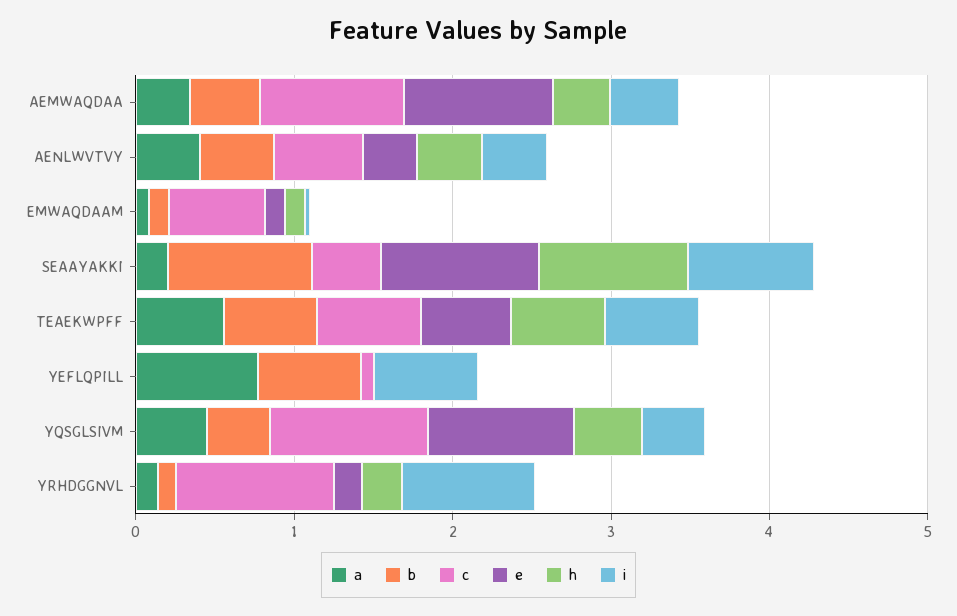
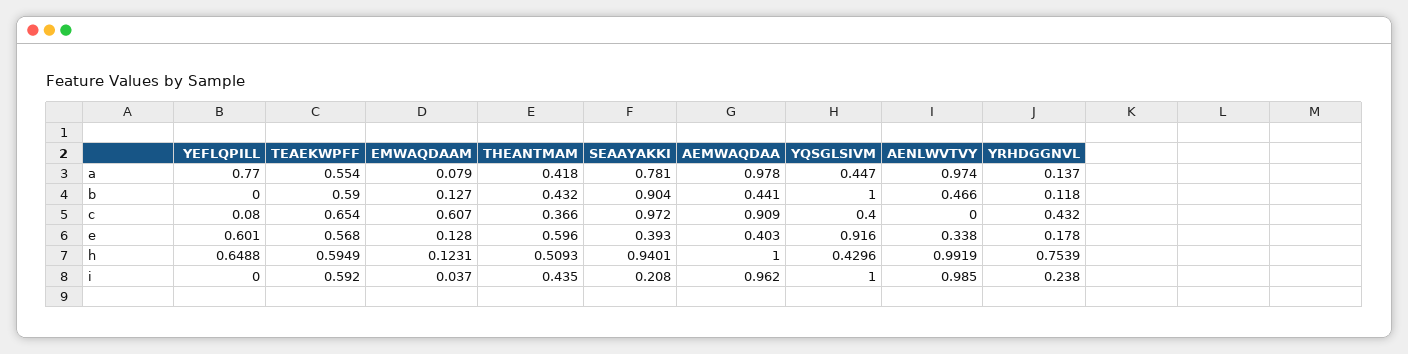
  {
    "a": {
-     "AEMWAQDAA": 0.4,
+     "AEMWAQDAA": 0.978,
-     "AENLWVTVY": 0.4,
+     "AENLWVTVY": 0.974,
      "EMWAQDAAM": 0.079,
-     "SEAAYAKKI": 0.2,
+     "SEAAYAKKI": 0.781,
      "TEAEKWPFF": 0.554,
      "YEFLQPILL": 0.77,
      "YQSGLSIVM": 0.447,
-     "YRHDGGNVL": 0.137
+     "YRHDGGNVL": 0.137,
+     "THEANTMAM": 0.418
    },
    "b": {
      "AEMWAQDAA": 0.441,
      "AENLWVTVY": 0.466,
      "EMWAQDAAM": 0.127,
      "SEAAYAKKI": 0.904,
      "TEAEKWPFF": 0.59,
-     "YEFLQPILL": 0.6,
+     "YEFLQPILL": 0,
-     "YQSGLSIVM": 0.4,
+     "YQSGLSIVM": 1,
-     "YRHDGGNVL": 0.118
+     "YRHDGGNVL": 0.118,
+     "THEANTMAM": 0.432
    },
    "c": {
      "AEMWAQDAA": 0.909,
-     "AENLWVTVY": 0.6,
+     "AENLWVTVY": 0,
      "EMWAQDAAM": 0.607,
-     "SEAAYAKKI": 0.4,
+     "SEAAYAKKI": 0.972,
      "TEAEKWPFF": 0.654,
      "YEFLQPILL": 0.08,
-     "YQSGLSIVM": 1,
+     "YQSGLSIVM": 0.4,
-     "YRHDGGNVL": 1
+     "YRHDGGNVL": 0.432,
+     "THEANTMAM": 0.366
    },
    "e": {
-     "AEMWAQDAA": 1,
+     "AEMWAQDAA": 0.403,
      "AENLWVTVY": 0.338,
      "EMWAQDAAM": 0.128,
-     "SEAAYAKKI": 1,
+     "SEAAYAKKI": 0.393,
      "TEAEKWPFF": 0.568,
-     "YEFLQPILL": 0,
+     "YEFLQPILL": 0.601,
      "YQSGLSIVM": 0.916,
-     "YRHDGGNVL": 0.178
+     "YRHDGGNVL": 0.178,
+     "THEANTMAM": 0.596
    },
    "h": {
-     "AEMWAQDAA": 0.4,
+     "AEMWAQDAA": 1,
-     "AENLWVTVY": 0.4,
+     "AENLWVTVY": 0.9919,
      "EMWAQDAAM": 0.1231,
      "SEAAYAKKI": 0.9401,
      "TEAEKWPFF": 0.5949,
-     "YEFLQPILL": 0,
+     "YEFLQPILL": 0.6488,
      "YQSGLSIVM": 0.4296,
-     "YRHDGGNVL": 0.2
+     "YRHDGGNVL": 0.7539,
+     "THEANTMAM": 0.5093
    },
    "i": {
-     "AEMWAQDAA": 0.4,
+     "AEMWAQDAA": 0.962,
-     "AENLWVTVY": 0.4,
+     "AENLWVTVY": 0.985,
      "EMWAQDAAM": 0.037,
-     "SEAAYAKKI": 0.8,
+     "SEAAYAKKI": 0.208,
      "TEAEKWPFF": 0.592,
-     "YEFLQPILL": 0.6,
+     "YEFLQPILL": 0,
-     "YQSGLSIVM": 0.4,
+     "YQSGLSIVM": 1,
-     "YRHDGGNVL": 0.8
+     "YRHDGGNVL": 0.238,
+     "THEANTMAM": 0.435
    }
  }

